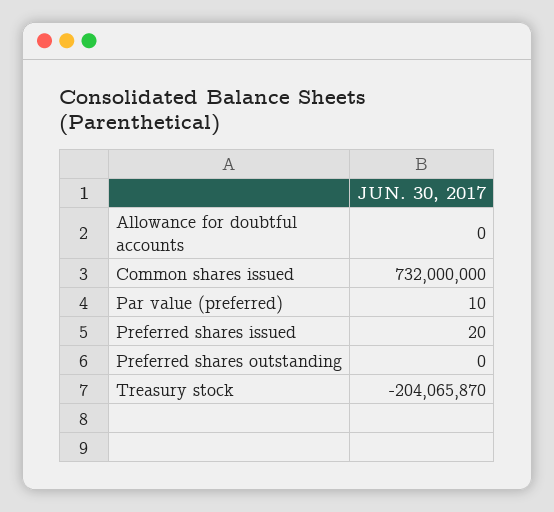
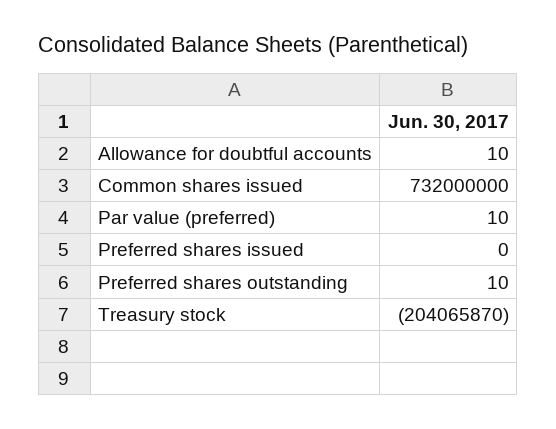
  {
-   "Allowance for doubtful accounts": 0,
+   "Allowance for doubtful accounts": 10,
    "Common shares issued": 732000000,
    "Par value (preferred)": 10,
-   "Preferred shares issued": 20,
+   "Preferred shares issued": 0,
-   "Preferred shares outstanding": 0,
+   "Preferred shares outstanding": 10,
    "Treasury stock": -204065870
  }

